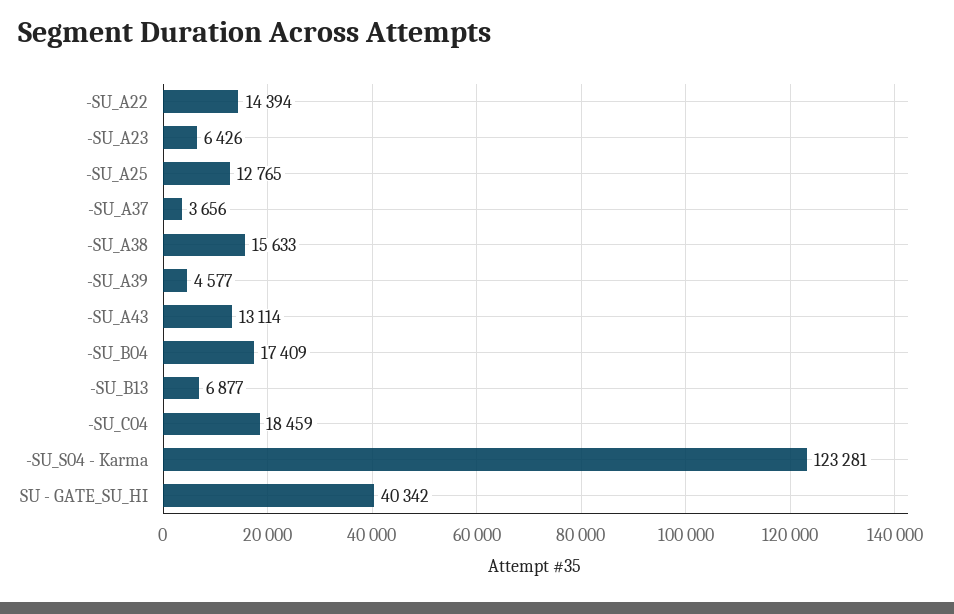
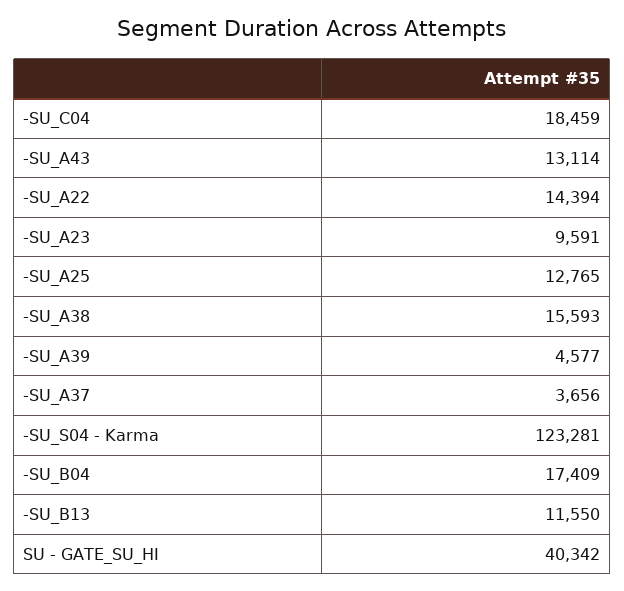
  {
    "-SU_A22": 14394,
-   "-SU_A23": 6426,
+   "-SU_A23": 9591,
    "-SU_A25": 12765,
    "-SU_A37": 3656,
-   "-SU_A38": 15633,
+   "-SU_A38": 15593,
    "-SU_A39": 4577,
    "-SU_A43": 13114,
    "-SU_B04": 17409,
-   "-SU_B13": 6877,
+   "-SU_B13": 11550,
    "-SU_C04": 18459,
    "-SU_S04 - Karma": 123281,
    "SU - GATE_SU_HI": 40342
  }

